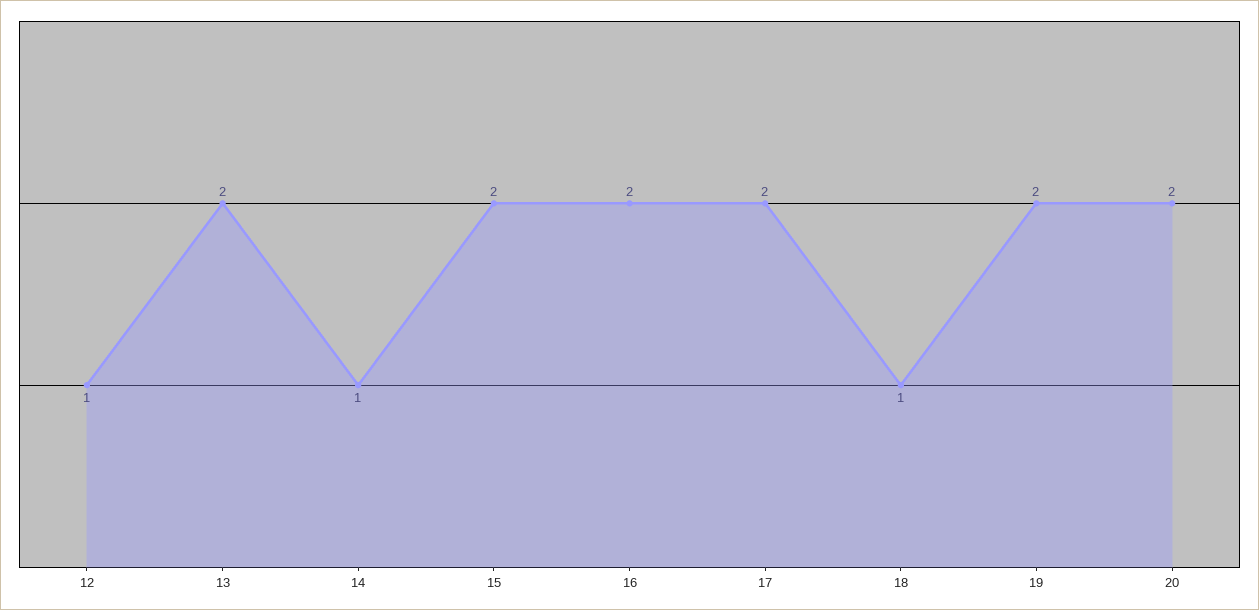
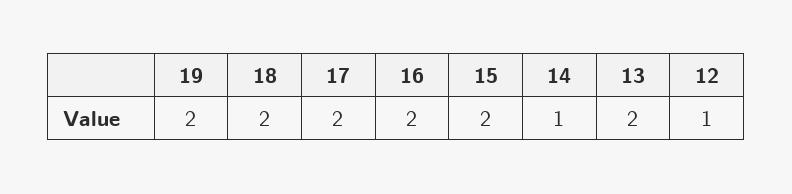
  {
    "12": 1,
    "13": 2,
    "14": 1,
    "15": 2,
    "16": 2,
    "17": 2,
-   "18": 1,
+   "18": 2,
-   "19": 2,
+   "19": 2
-   "20": 2
  }

